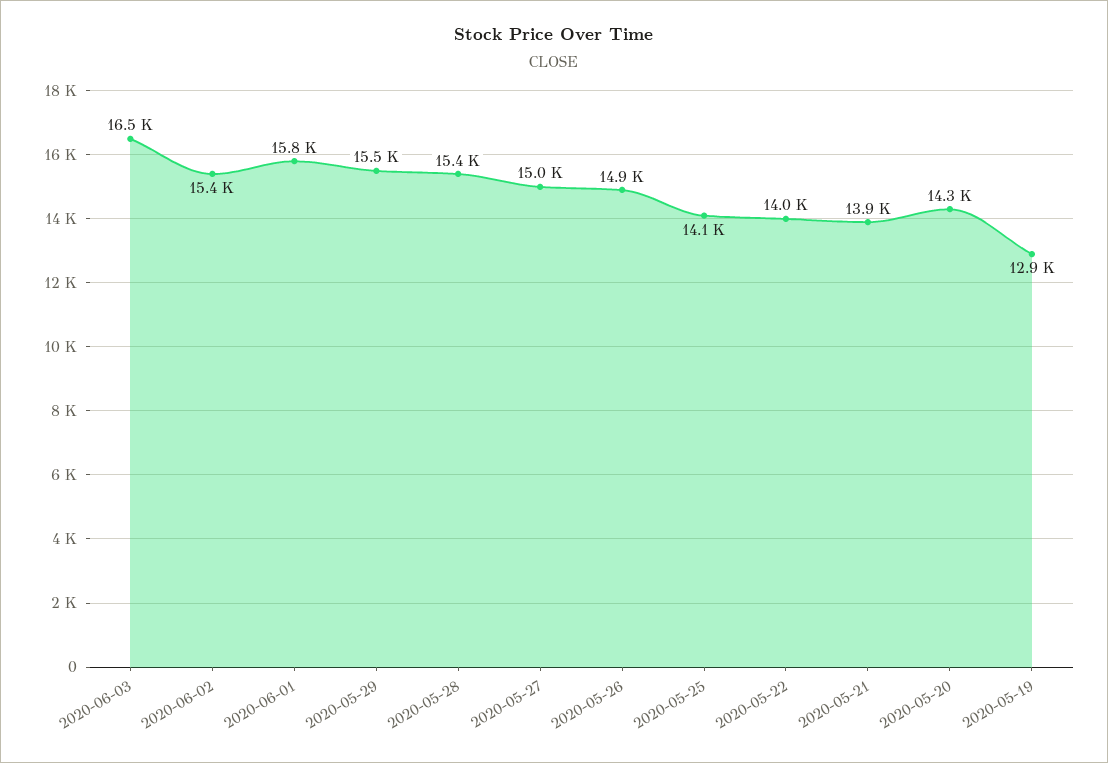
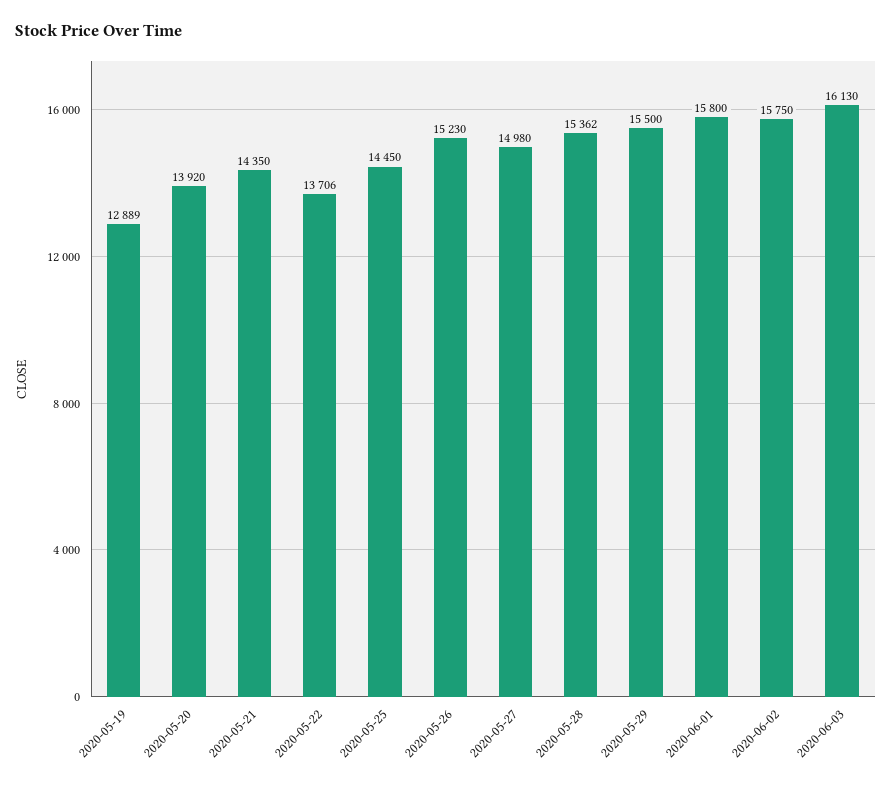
  {
-   "2020-06-03": 16500,
+   "2020-06-03": 16130,
-   "2020-06-02": 15400,
+   "2020-06-02": 15750,
    "2020-06-01": 15800,
    "2020-05-29": 15500,
    "2020-05-28": 15362,
    "2020-05-27": 14980,
-   "2020-05-26": 14900,
+   "2020-05-26": 15230,
-   "2020-05-25": 14100,
+   "2020-05-25": 14450,
-   "2020-05-22": 14000,
+   "2020-05-22": 13706,
-   "2020-05-21": 13900,
+   "2020-05-21": 14350,
-   "2020-05-20": 14300,
+   "2020-05-20": 13920,
    "2020-05-19": 12889
  }

